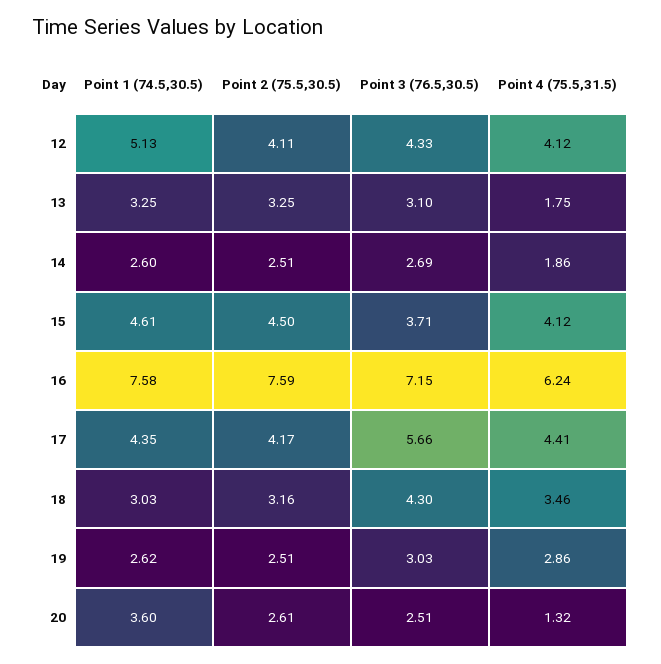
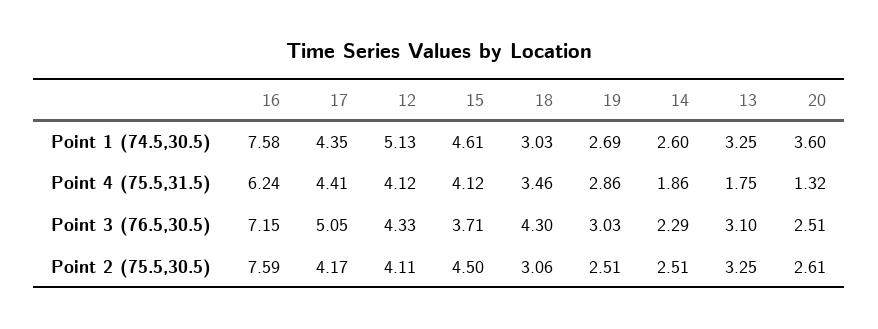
  {
    "Point 1 (74.5,30.5)": {
      "12": 5.13,
      "13": 3.25,
      "14": 2.6,
      "15": 4.61,
      "16": 7.58,
      "17": 4.35,
      "18": 3.03,
-     "19": 2.62,
+     "19": 2.69,
      "20": 3.6
    },
    "Point 2 (75.5,30.5)": {
      "12": 4.11,
      "13": 3.25,
      "14": 2.51,
      "15": 4.5,
      "16": 7.59,
      "17": 4.17,
-     "18": 3.16,
+     "18": 3.06,
      "19": 2.51,
      "20": 2.61
    },
    "Point 3 (76.5,30.5)": {
      "12": 4.33,
      "13": 3.1,
-     "14": 2.69,
+     "14": 2.29,
      "15": 3.71,
      "16": 7.15,
-     "17": 5.66,
+     "17": 5.05,
      "18": 4.3,
      "19": 3.03,
      "20": 2.51
    },
    "Point 4 (75.5,31.5)": {
      "12": 4.12,
      "13": 1.75,
      "14": 1.86,
      "15": 4.12,
      "16": 6.24,
      "17": 4.41,
      "18": 3.46,
      "19": 2.86,
      "20": 1.32
    }
  }

